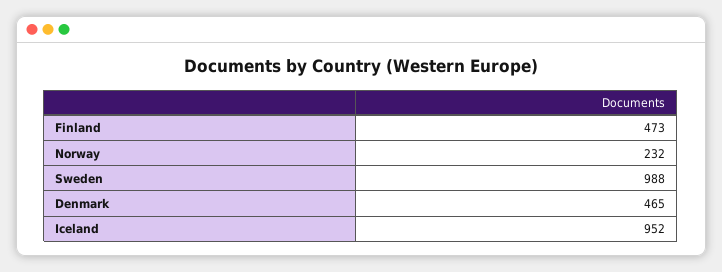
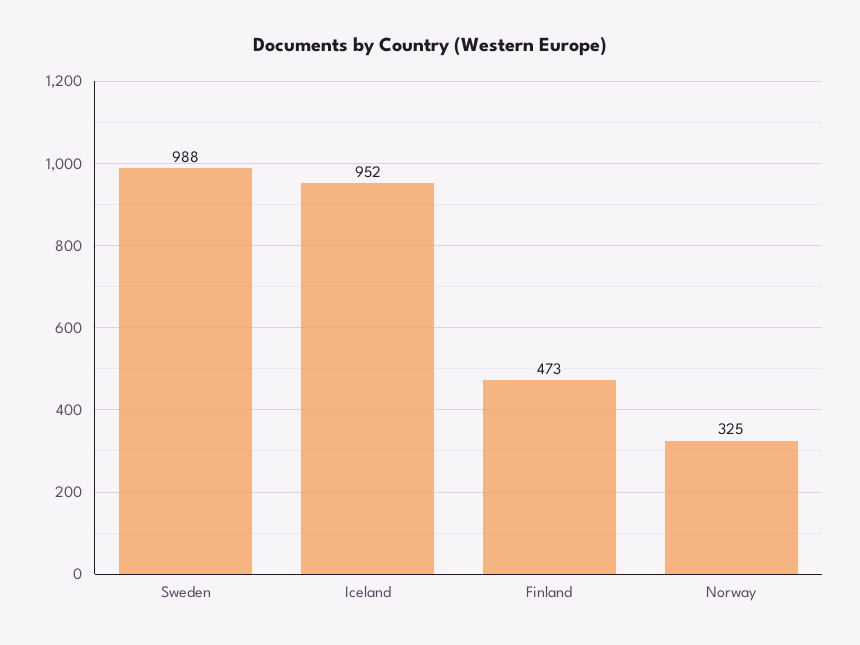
  {
    "Finland": 473,
-   "Norway": 232,
+   "Norway": 325,
    "Sweden": 988,
-   "Denmark": 465,
    "Iceland": 952
  }

